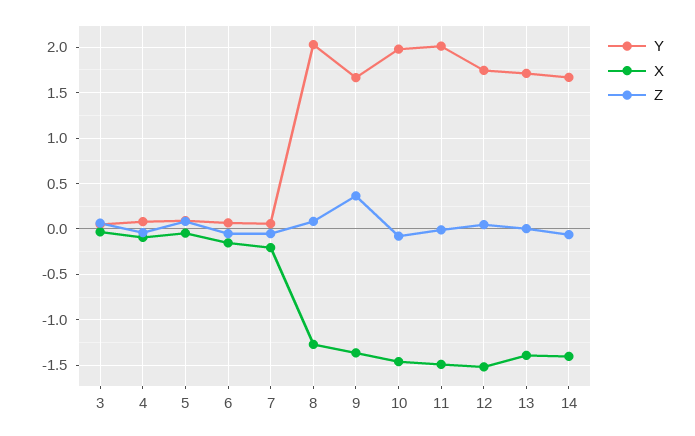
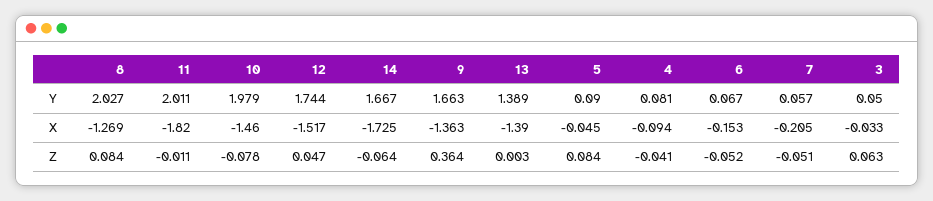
  {
    "Y": {
      "3": 0.05,
      "4": 0.081,
      "5": 0.09,
      "6": 0.067,
      "7": 0.057,
      "8": 2.027,
      "9": 1.663,
      "10": 1.979,
      "11": 2.011,
      "12": 1.744,
-     "13": 1.7,
+     "13": 1.389,
      "14": 1.667
    },
    "X": {
      "3": -0.033,
      "4": -0.094,
      "5": -0.045,
      "6": -0.153,
      "7": -0.205,
      "8": -1.269,
      "9": -1.363,
      "10": -1.46,
-     "11": -1.5,
+     "11": -1.82,
      "12": -1.517,
      "13": -1.39,
-     "14": -1.4
+     "14": -1.725
    },
    "Z": {
      "3": 0.063,
      "4": -0.041,
      "5": 0.084,
      "6": -0.052,
      "7": -0.051,
      "8": 0.084,
      "9": 0.364,
      "10": -0.078,
      "11": -0.011,
      "12": 0.047,
      "13": 0.003,
      "14": -0.064
    }
  }

